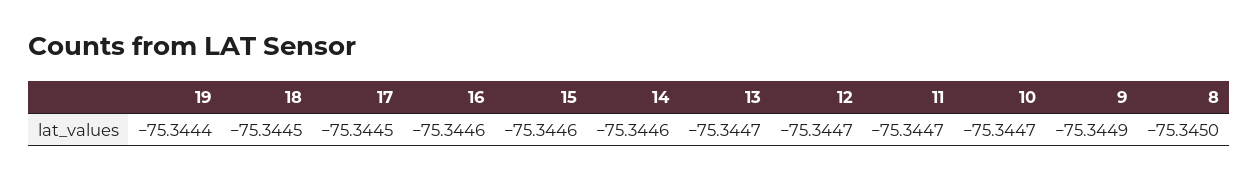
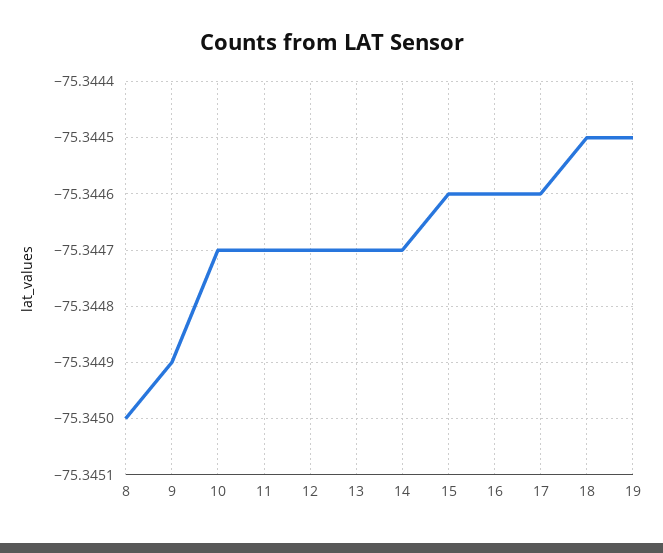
  {
-   "19": -75.3444,
+   "19": -75.3445,
    "18": -75.3445,
-   "17": -75.3445,
+   "17": -75.3446,
    "16": -75.3446,
    "15": -75.3446,
-   "14": -75.3446,
+   "14": -75.3447,
    "13": -75.3447,
    "12": -75.3447,
    "11": -75.3447,
    "10": -75.3447,
    "9": -75.3449,
    "8": -75.345
  }

